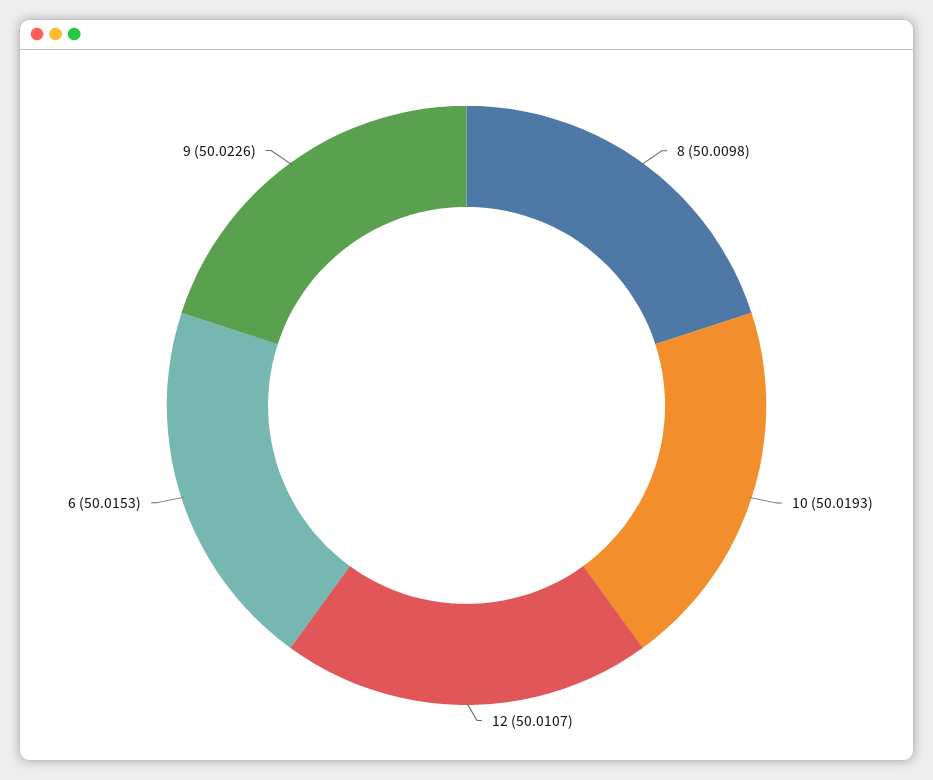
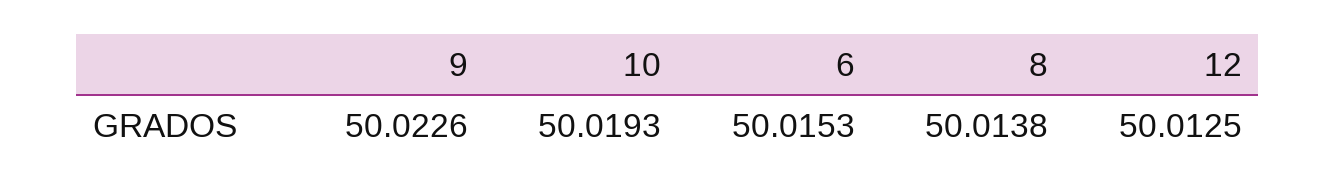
  {
-   "8": 50.0098,
+   "8": 50.0138,
    "10": 50.0193,
-   "12": 50.0107,
+   "12": 50.0125,
    "6": 50.0153,
    "9": 50.0226
  }

